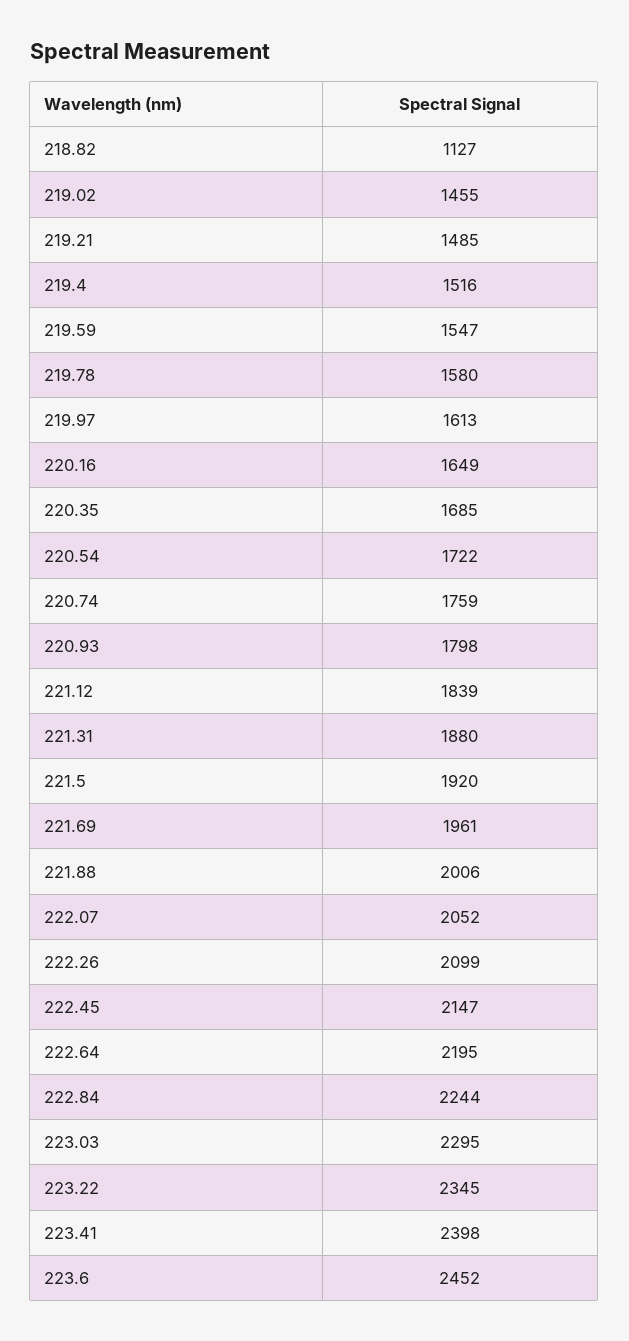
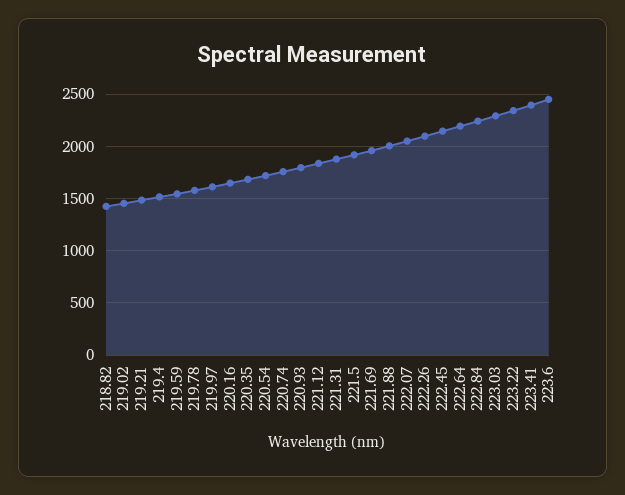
  {
-   "218.82": 1127,
+   "218.82": 1400,
    "219.02": 1455,
    "219.21": 1485,
    "219.4": 1516,
    "219.59": 1547,
    "219.78": 1580,
    "219.97": 1613,
    "220.16": 1649,
    "220.35": 1685,
    "220.54": 1722,
    "220.74": 1759,
    "220.93": 1798,
    "221.12": 1839,
    "221.31": 1880,
    "221.5": 1920,
    "221.69": 1961,
    "221.88": 2006,
    "222.07": 2052,
    "222.26": 2099,
    "222.45": 2147,
    "222.64": 2195,
    "222.84": 2244,
    "223.03": 2295,
    "223.22": 2345,
    "223.41": 2398,
    "223.6": 2452
  }

